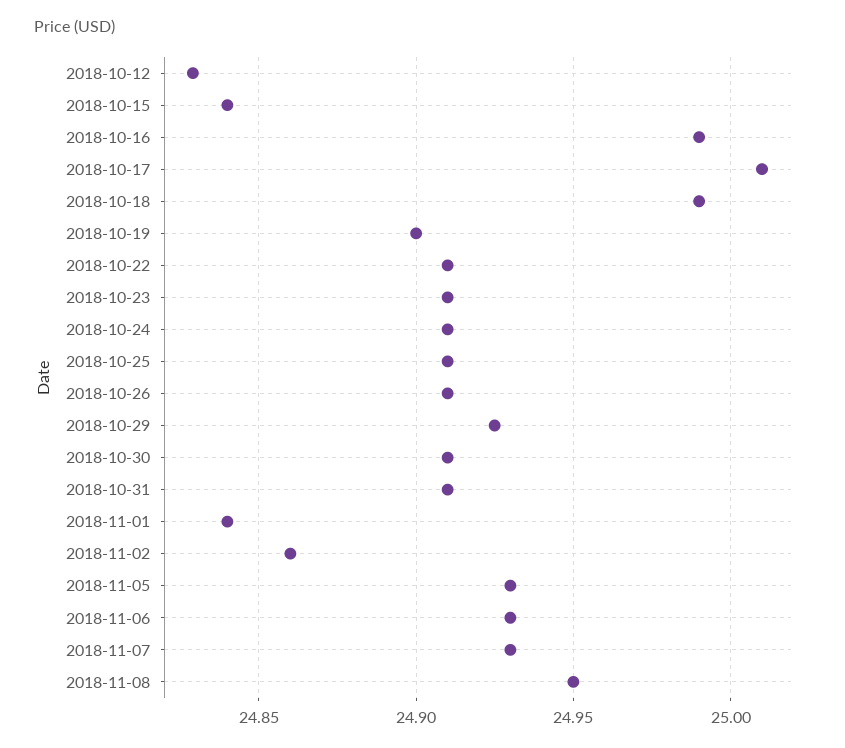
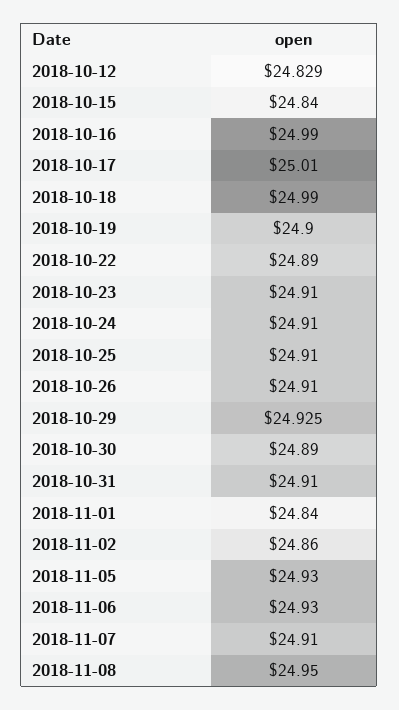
  {
    "2018-10-12": 24.829,
    "2018-10-15": 24.84,
    "2018-10-16": 24.99,
    "2018-10-17": 25.01,
    "2018-10-18": 24.99,
    "2018-10-19": 24.9,
-   "2018-10-22": 24.91,
+   "2018-10-22": 24.89,
    "2018-10-23": 24.91,
    "2018-10-24": 24.91,
    "2018-10-25": 24.91,
    "2018-10-26": 24.91,
    "2018-10-29": 24.925,
-   "2018-10-30": 24.91,
+   "2018-10-30": 24.89,
    "2018-10-31": 24.91,
    "2018-11-01": 24.84,
    "2018-11-02": 24.86,
    "2018-11-05": 24.93,
    "2018-11-06": 24.93,
-   "2018-11-07": 24.93,
+   "2018-11-07": 24.91,
    "2018-11-08": 24.95
  }

